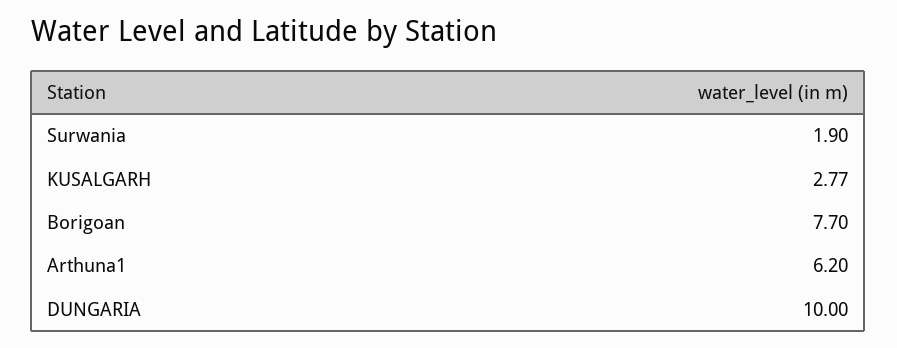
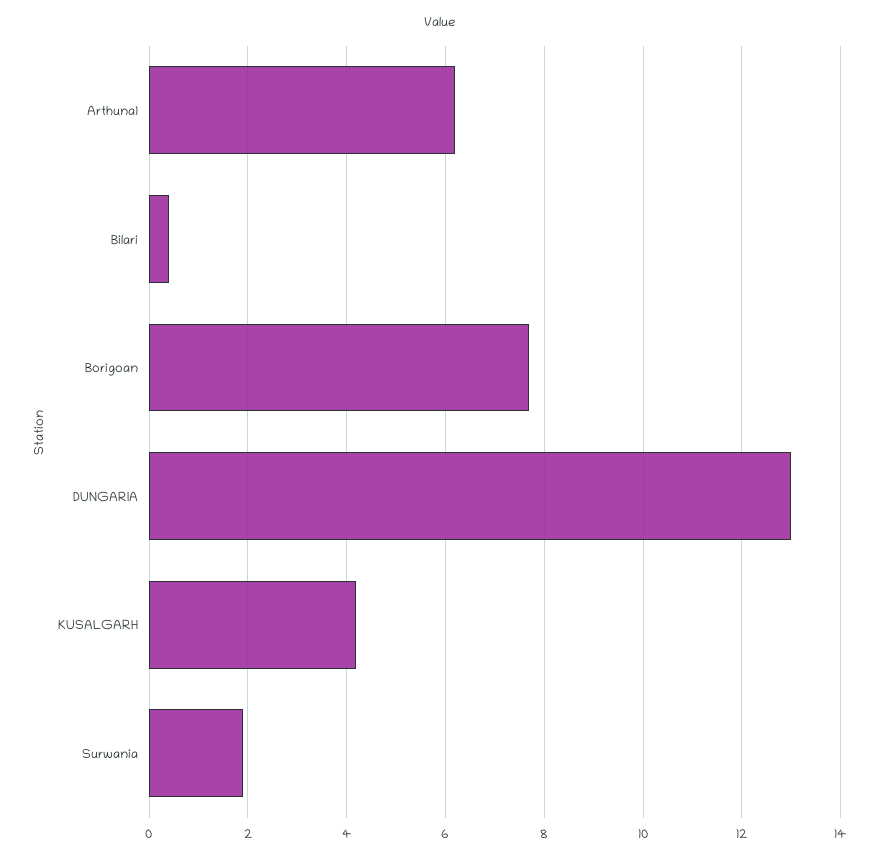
  {
    "Surwania": 1.9,
-   "KUSALGARH": 2.77,
+   "KUSALGARH": 4.2,
    "Borigoan": 7.7,
    "Arthuna1": 6.2,
-   "DUNGARIA": 10
+   "DUNGARIA": 13,
+   "Bilari": 0.4
  }

